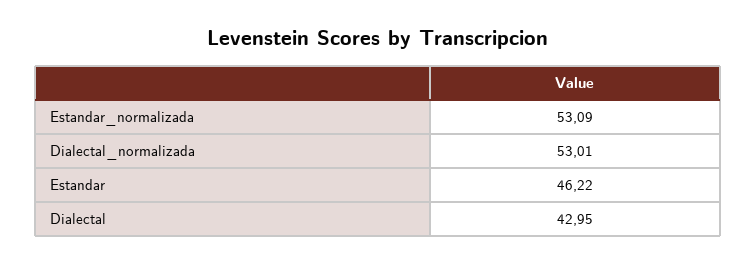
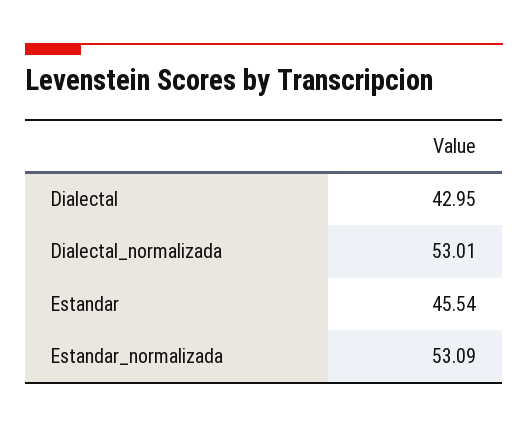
  {
    "Estandar_normalizada": 53.09,
    "Dialectal_normalizada": 53.01,
-   "Estandar": 46.22,
+   "Estandar": 45.54,
    "Dialectal": 42.95
  }

